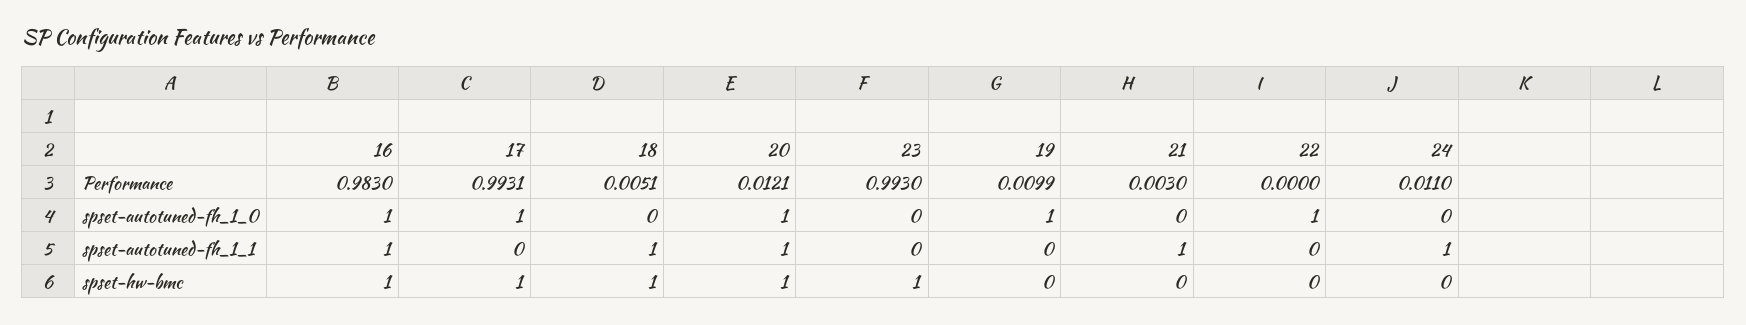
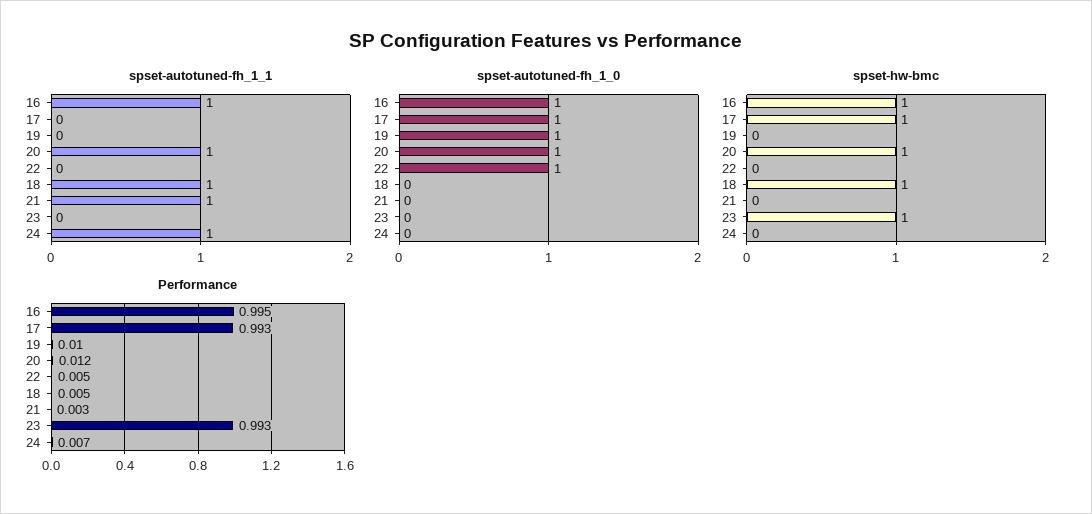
  {
    "Performance": {
-     "16": 0.983,
+     "16": 0.995,
      "17": 0.9931,
      "18": 0.0051,
      "20": 0.0121,
      "23": 0.993,
      "19": 0.0099,
      "21": 0.003,
-     "22": 0,
+     "22": 0.005,
-     "24": 0.011
+     "24": 0.007
    },
    "spset-autotuned-fh_1_0": {
      "16": 1,
      "17": 1,
      "18": 0,
      "20": 1,
      "23": 0,
      "19": 1,
      "21": 0,
      "22": 1,
      "24": 0
    },
    "spset-autotuned-fh_1_1": {
      "16": 1,
      "17": 0,
      "18": 1,
      "20": 1,
      "23": 0,
      "19": 0,
      "21": 1,
      "22": 0,
      "24": 1
    },
    "spset-hw-bmc": {
      "16": 1,
      "17": 1,
      "18": 1,
      "20": 1,
      "23": 1,
      "19": 0,
      "21": 0,
      "22": 0,
      "24": 0
    }
  }

